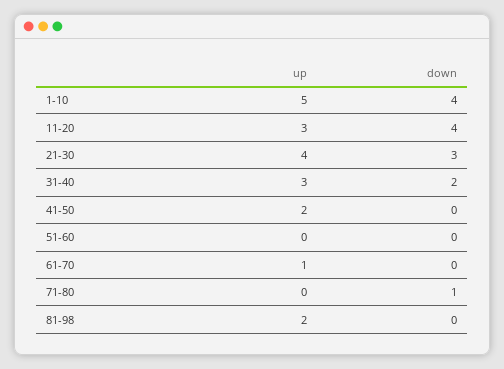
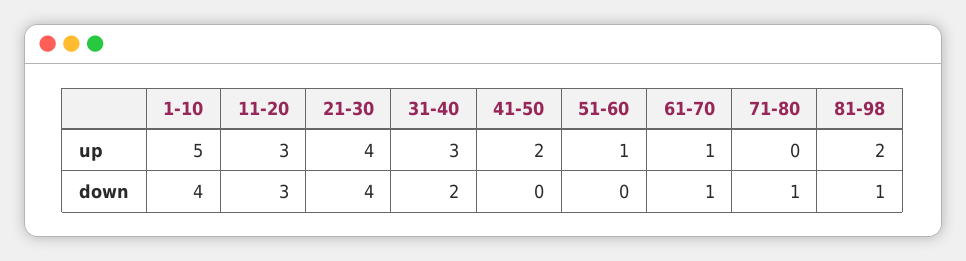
  {
    "up": {
      "1-10": 5,
      "11-20": 3,
      "21-30": 4,
      "31-40": 3,
      "41-50": 2,
-     "51-60": 0,
+     "51-60": 1,
      "61-70": 1,
      "71-80": 0,
      "81-98": 2
    },
    "down": {
      "1-10": 4,
-     "11-20": 4,
+     "11-20": 3,
-     "21-30": 3,
+     "21-30": 4,
      "31-40": 2,
      "41-50": 0,
      "51-60": 0,
-     "61-70": 0,
+     "61-70": 1,
      "71-80": 1,
-     "81-98": 0
+     "81-98": 1
    }
  }

